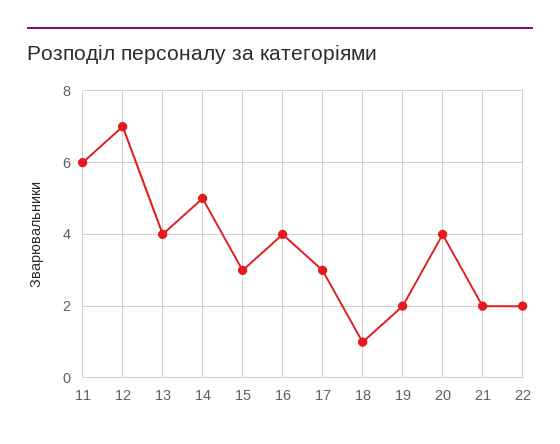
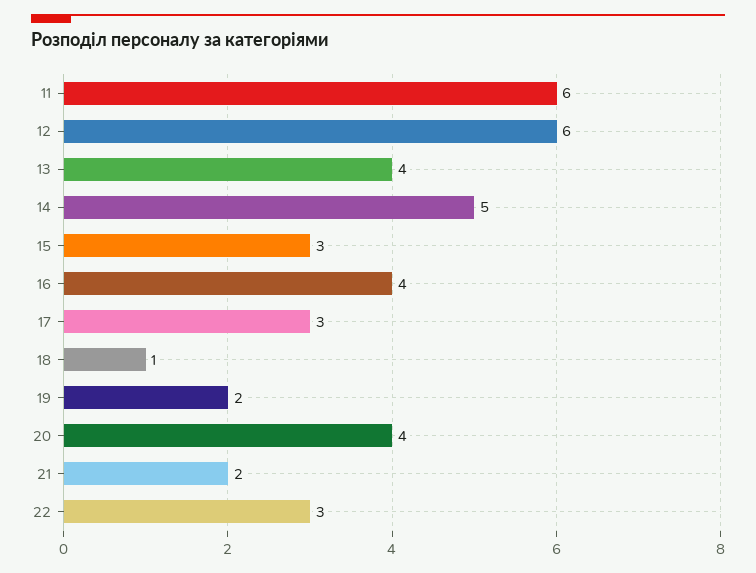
  {
    "11": 6,
-   "12": 7,
+   "12": 6,
    "13": 4,
    "14": 5,
    "15": 3,
    "16": 4,
    "17": 3,
    "18": 1,
    "19": 2,
    "20": 4,
    "21": 2,
-   "22": 2
+   "22": 3
  }

